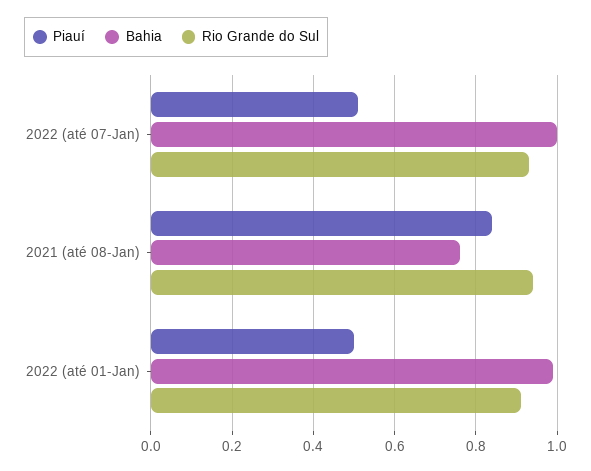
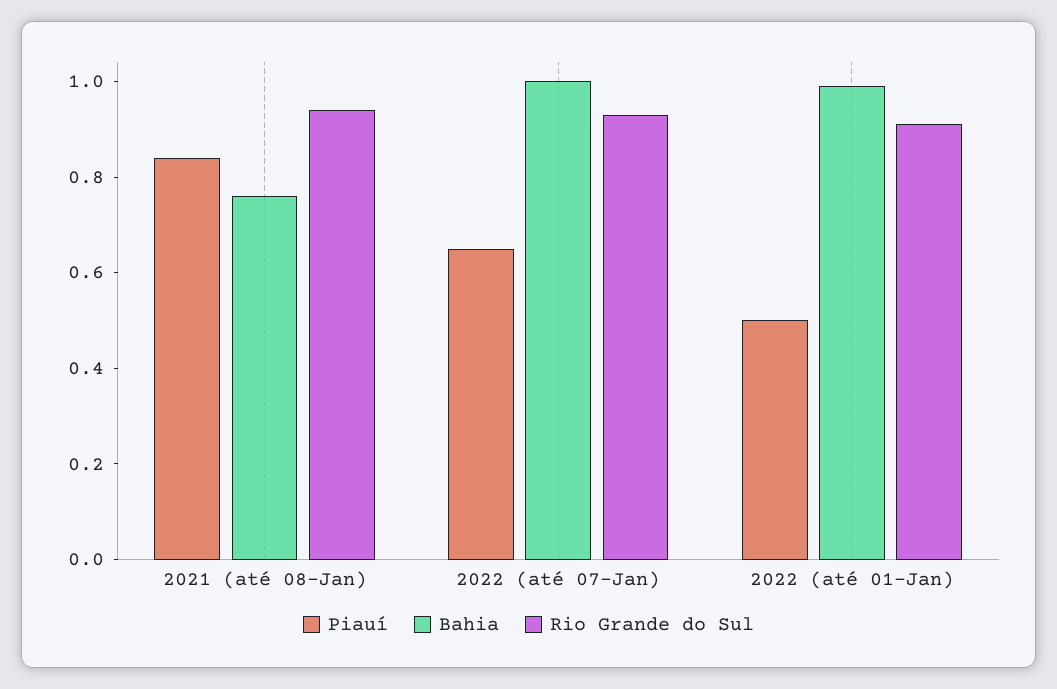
  {
    "Piauí": {
-     "2022 (até 07-Jan)": 0.5,
+     "2022 (até 07-Jan)": 0.65,
      "2021 (até 08-Jan)": 0.85,
      "2022 (até 01-Jan)": 0.5
    },
    "Bahia": {
      "2022 (até 07-Jan)": 1,
      "2021 (até 08-Jan)": 0.75,
      "2022 (até 01-Jan)": 1
    },
    "Rio Grande do Sul": {
      "2022 (até 07-Jan)": 0.95,
      "2021 (até 08-Jan)": 0.95,
      "2022 (até 01-Jan)": 0.9
    }
  }

